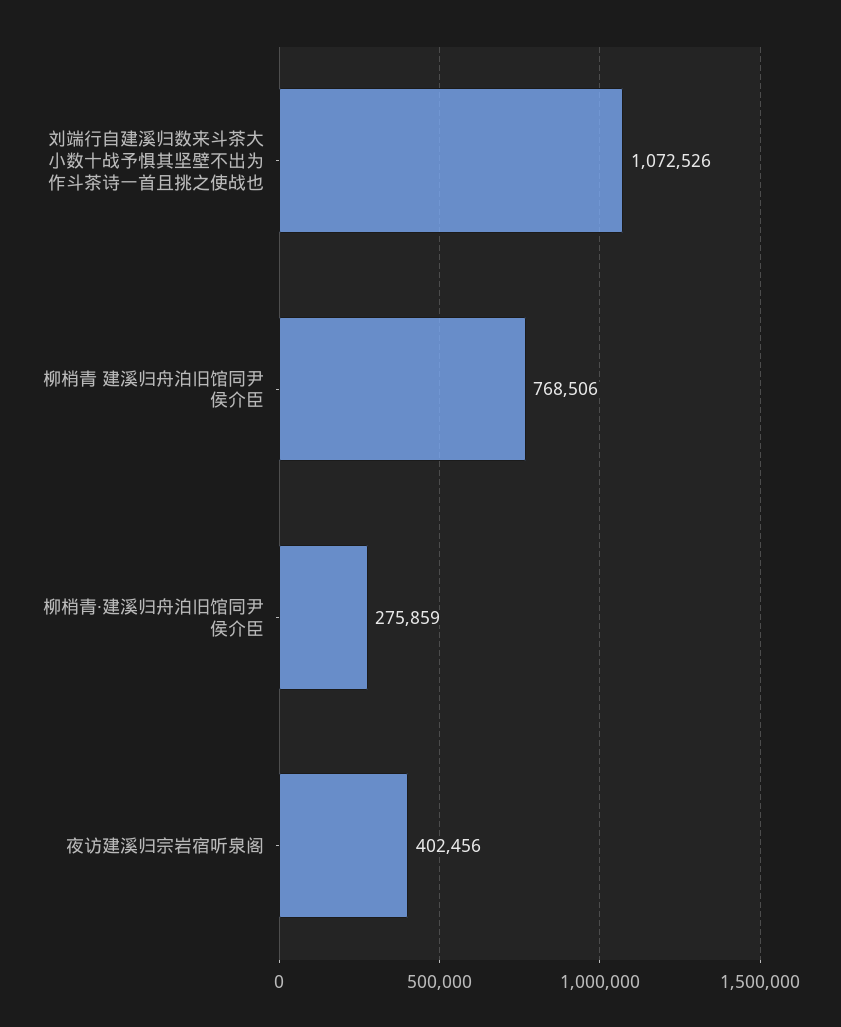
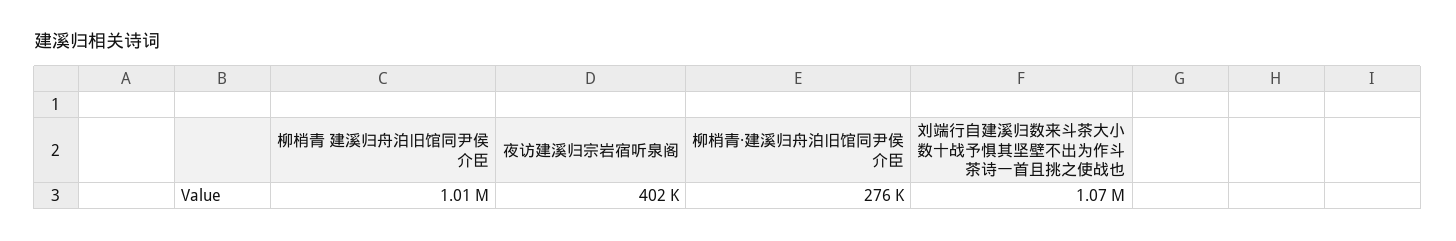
  {
    "刘端行自建溪归数来斗茶大小数十战予惧其坚壁不出为作斗茶诗一首且挑之使战也": 1072526,
-   "柳梢青 建溪归舟泊旧馆同尹侯介臣": 768506,
+   "柳梢青 建溪归舟泊旧馆同尹侯介臣": 1010000,
    "柳梢青·建溪归舟泊旧馆同尹侯介臣": 275859,
    "夜访建溪归宗岩宿听泉阁": 402456
  }

